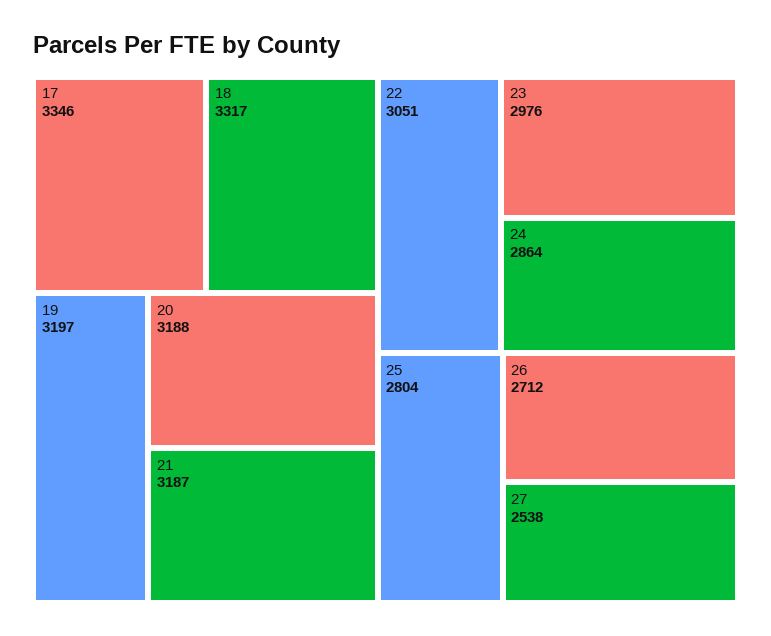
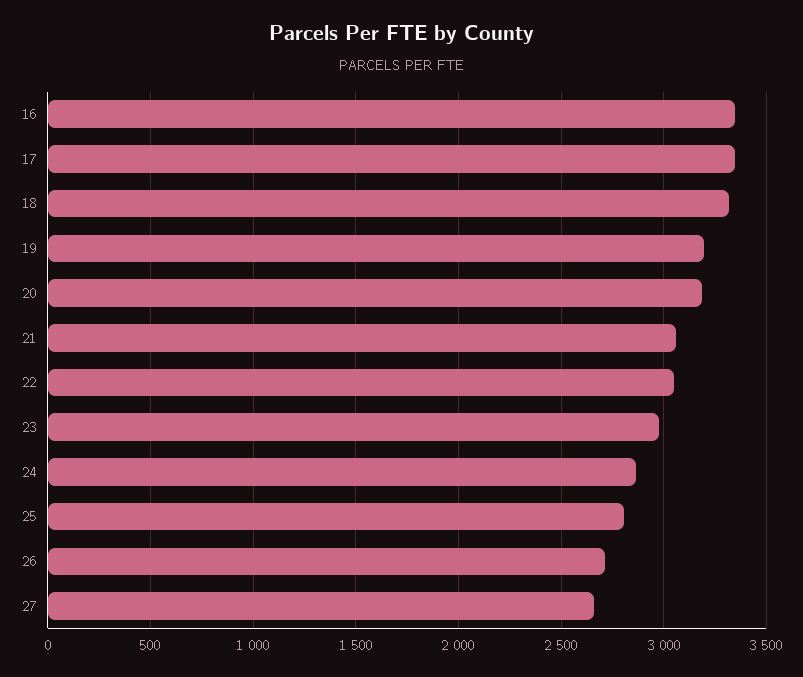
  {
    "17": 3346,
    "18": 3317,
    "19": 3197,
    "20": 3188,
-   "21": 3187,
+   "21": 3050,
    "22": 3051,
    "23": 2976,
    "24": 2864,
    "25": 2804,
    "26": 2712,
-   "27": 2538
+   "27": 2650,
+   "16": 3350
  }

